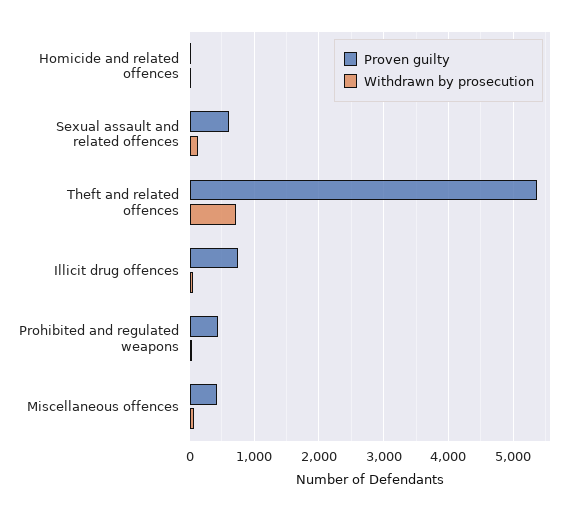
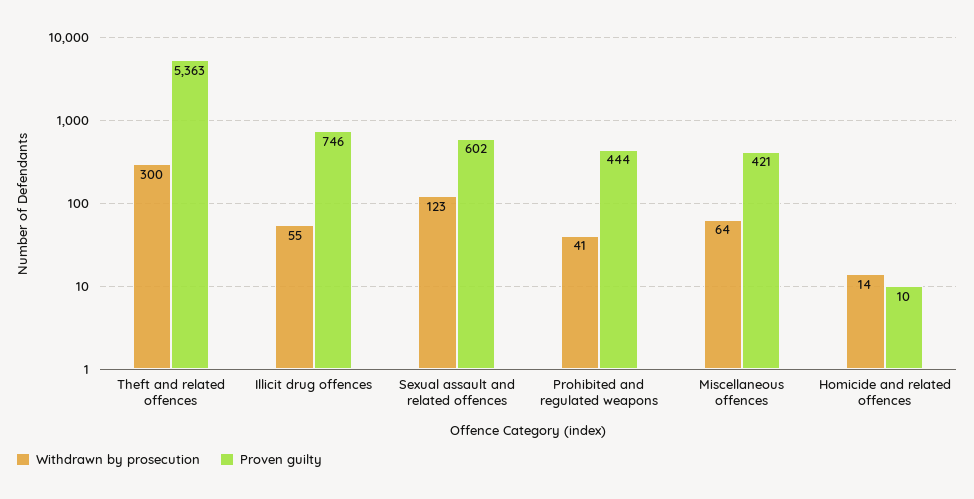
  {
    "Proven guilty": {
      "Homicide and related offences": 10,
      "Sexual assault and related offences": 602,
      "Theft and related offences": 5363,
      "Illicit drug offences": 746,
      "Prohibited and regulated weapons": 444,
      "Miscellaneous offences": 421
    },
    "Withdrawn by prosecution": {
      "Homicide and related offences": 14,
      "Sexual assault and related offences": 123,
-     "Theft and related offences": 700,
+     "Theft and related offences": 300,
      "Illicit drug offences": 55,
      "Prohibited and regulated weapons": 41,
      "Miscellaneous offences": 64
    }
  }

